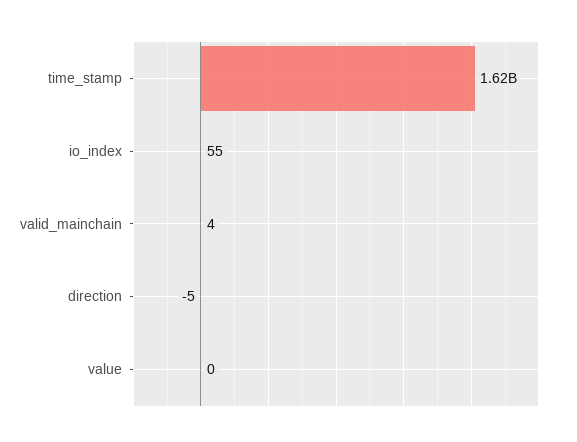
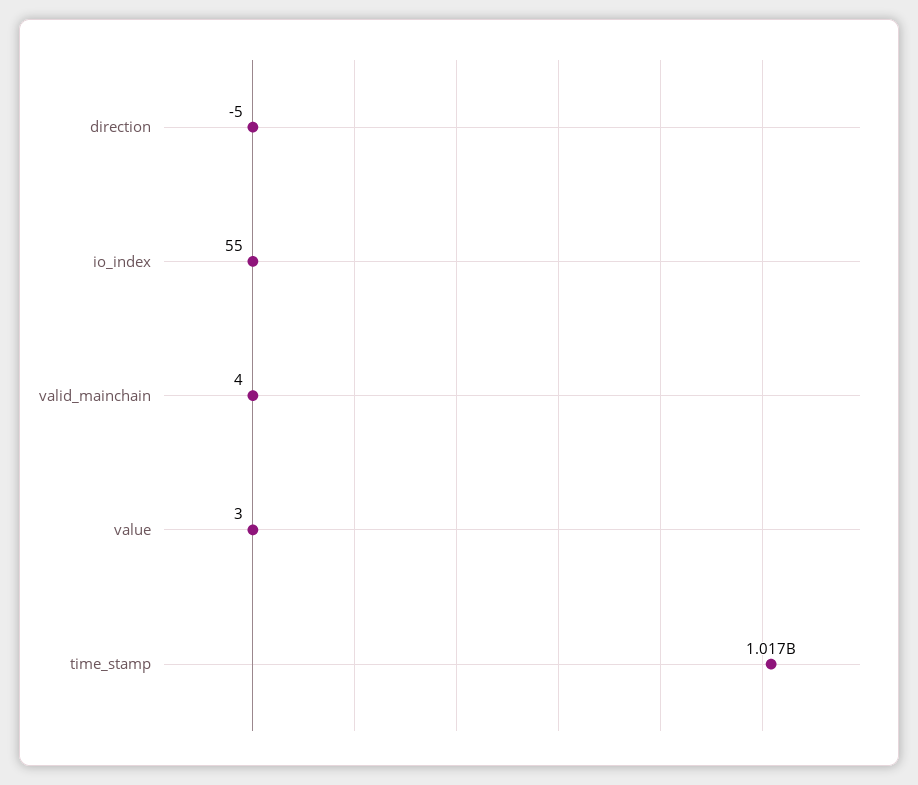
  {
-   "time_stamp": 1620000000,
+   "time_stamp": 1017000000,
    "io_index": 55,
    "valid_mainchain": 4,
    "direction": -5,
-   "value": 0
+   "value": 3
  }

